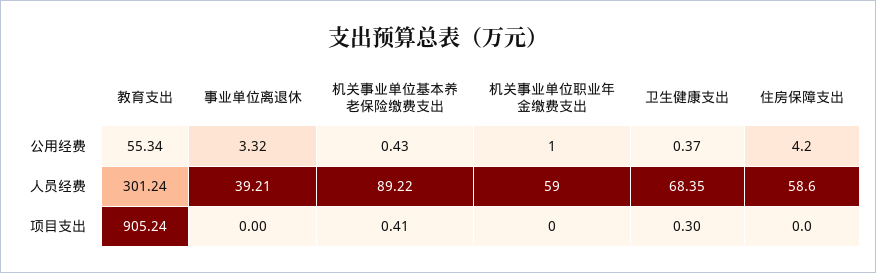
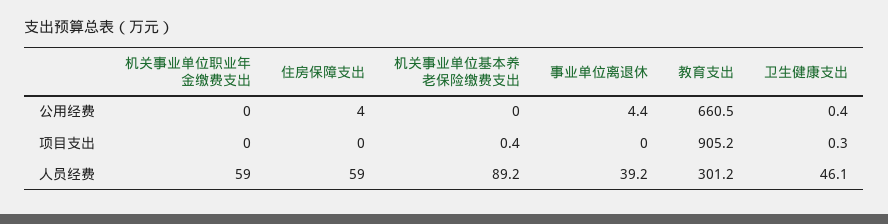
  {
    "教育支出": {
-     "公用经费": 55.34,
+     "公用经费": 660.5,
      "人员经费": 301.24,
      "项目支出": 905.24
    },
    "事业单位离退休": {
-     "公用经费": 3.32,
+     "公用经费": 4.4,
      "人员经费": 39.21,
      "项目支出": 0
    },
    "机关事业单位基本养老保险缴费支出": {
-     "公用经费": 0.43,
+     "公用经费": 0,
      "人员经费": 89.22,
      "项目支出": 0.41
    },
    "机关事业单位职业年金缴费支出": {
-     "公用经费": 1,
+     "公用经费": 0,
      "人员经费": 59,
      "项目支出": 0
    },
    "卫生健康支出": {
      "公用经费": 0.37,
-     "人员经费": 68.35,
+     "人员经费": 46.1,
      "项目支出": 0.3
    },
    "住房保障支出": {
      "公用经费": 4.2,
      "人员经费": 58.6,
      "项目支出": 0
    }
  }

